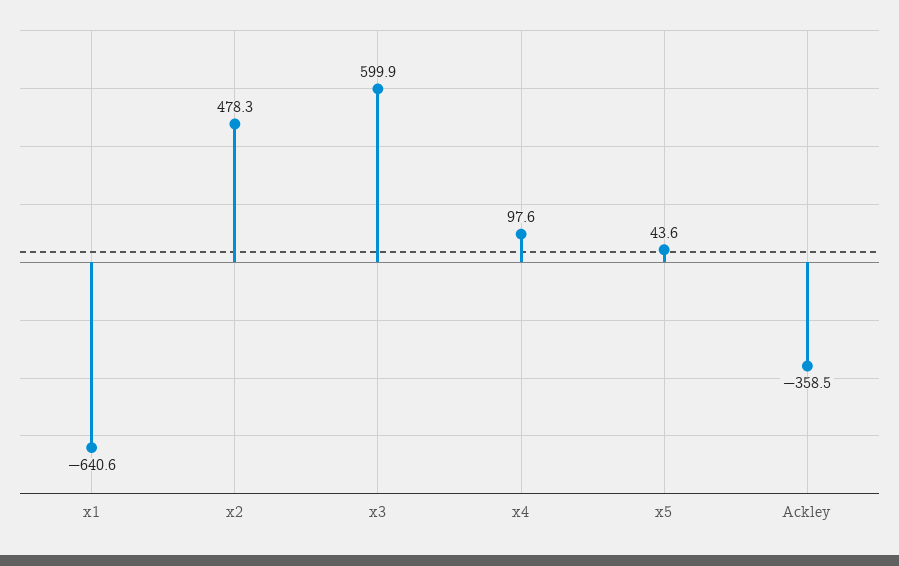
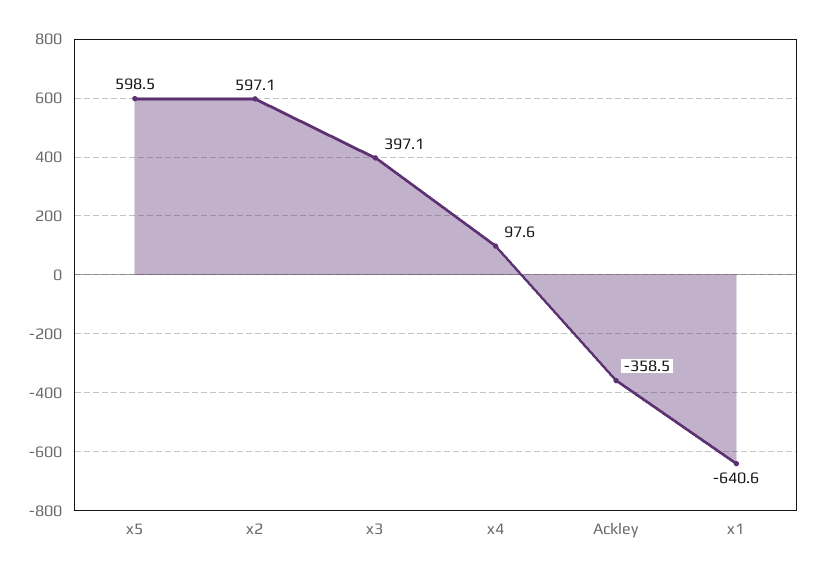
  {
    "x1": -640.6,
-   "x2": 478.3,
+   "x2": 597.1,
-   "x3": 599.9,
+   "x3": 397.1,
    "x4": 97.6,
-   "x5": 43.6,
+   "x5": 598.5,
    "Ackley": -358.5
  }

